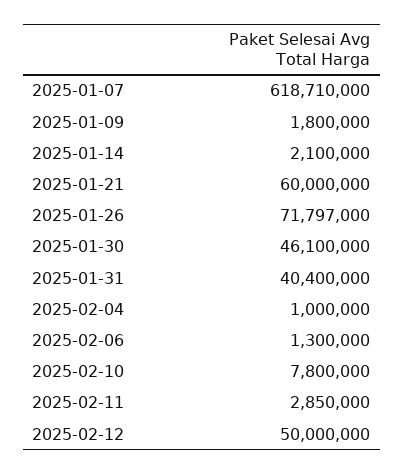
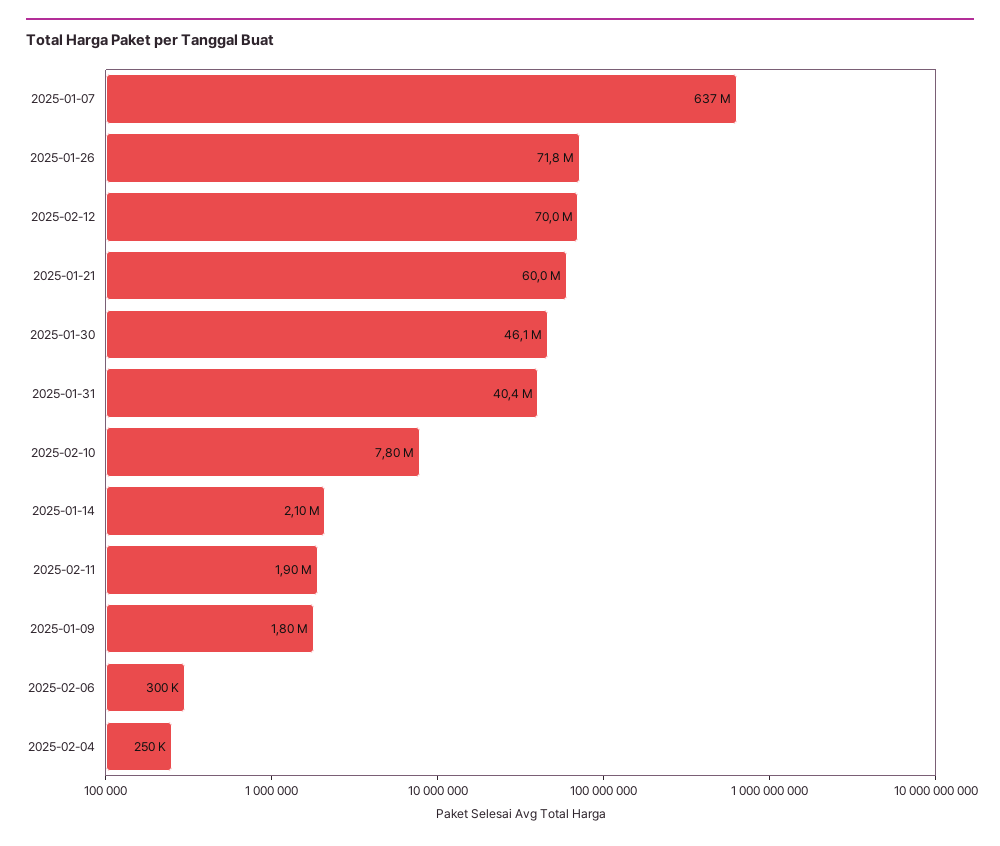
  {
-   "2025-01-07": 618710000,
+   "2025-01-07": 637000000,
    "2025-01-09": 1800000,
    "2025-01-14": 2100000,
    "2025-01-21": 60000000,
    "2025-01-26": 71797000,
    "2025-01-30": 46100000,
    "2025-01-31": 40400000,
-   "2025-02-04": 1000000,
+   "2025-02-04": 250000,
-   "2025-02-06": 1300000,
+   "2025-02-06": 300000,
    "2025-02-10": 7800000,
-   "2025-02-11": 2850000,
+   "2025-02-11": 1900000,
-   "2025-02-12": 50000000
+   "2025-02-12": 70000000
  }

